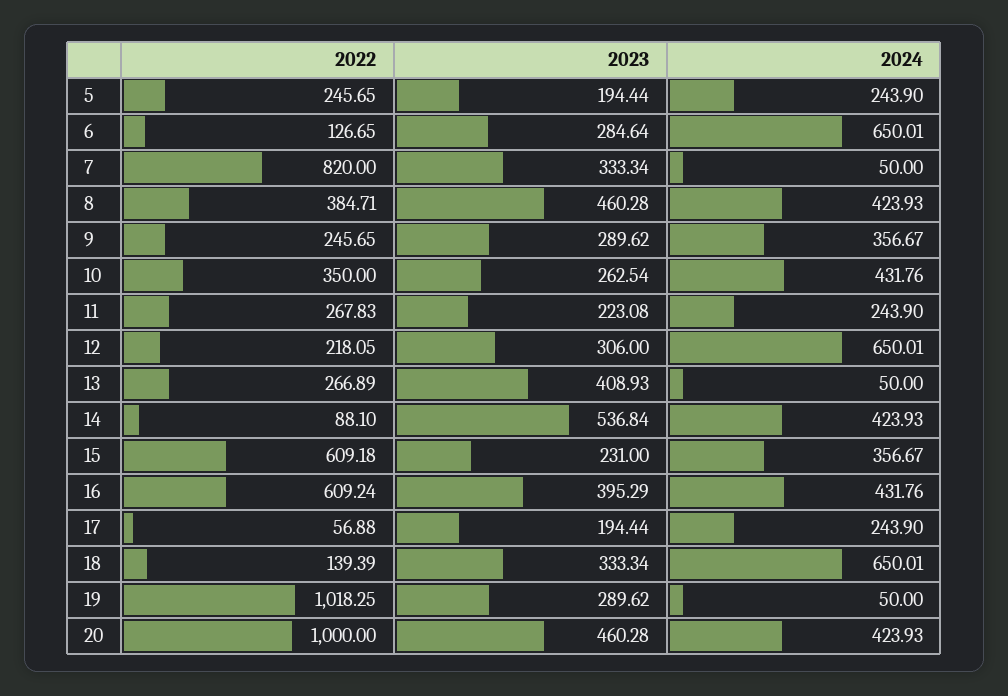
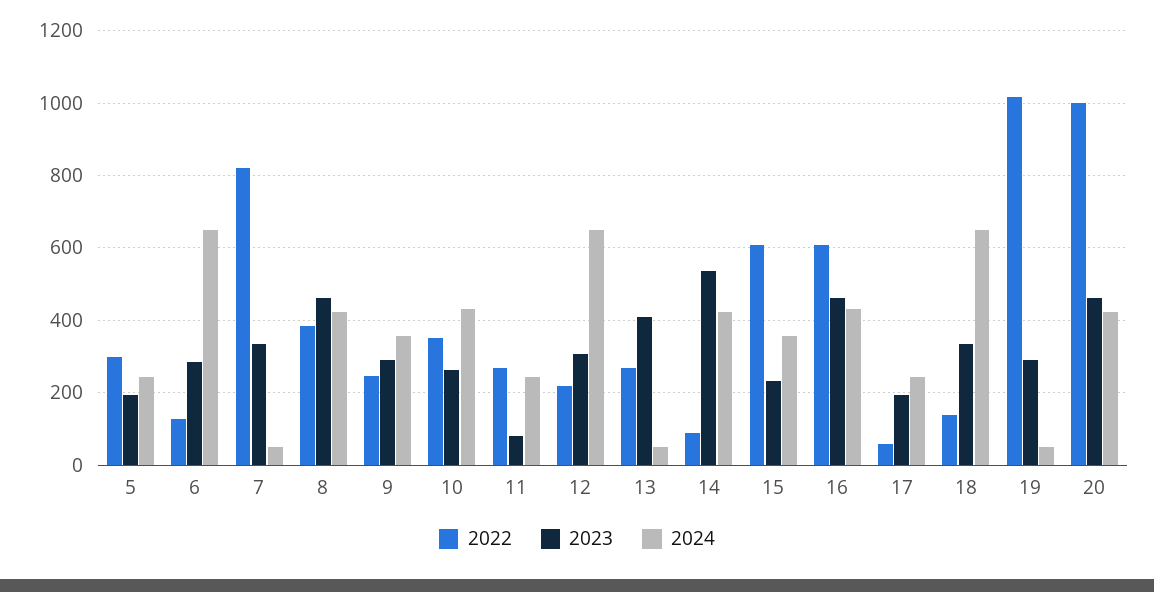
  {
    "2022": {
-     "5": 245.65,
+     "5": 300,
      "6": 126.65,
      "7": 820,
      "8": 384.71,
      "9": 245.65,
      "10": 350,
      "11": 267.83,
      "12": 218.05,
      "13": 266.89,
      "14": 88.1,
      "15": 609.18,
      "16": 609.24,
      "17": 56.88,
      "18": 139.39,
      "19": 1018.25,
      "20": 1000
    },
    "2023": {
      "5": 194.44,
      "6": 284.64,
      "7": 333.34,
      "8": 460.28,
      "9": 289.62,
      "10": 262.54,
-     "11": 223.08,
+     "11": 80,
      "12": 306,
      "13": 408.93,
      "14": 536.84,
      "15": 231,
-     "16": 395.29,
+     "16": 460,
      "17": 194.44,
      "18": 333.34,
      "19": 289.62,
      "20": 460.28
    },
    "2024": {
      "5": 243.9,
      "6": 650.01,
      "7": 50,
      "8": 423.93,
      "9": 356.67,
      "10": 431.76,
      "11": 243.9,
      "12": 650.01,
      "13": 50,
      "14": 423.93,
      "15": 356.67,
      "16": 431.76,
      "17": 243.9,
      "18": 650.01,
      "19": 50,
      "20": 423.93
    }
  }

